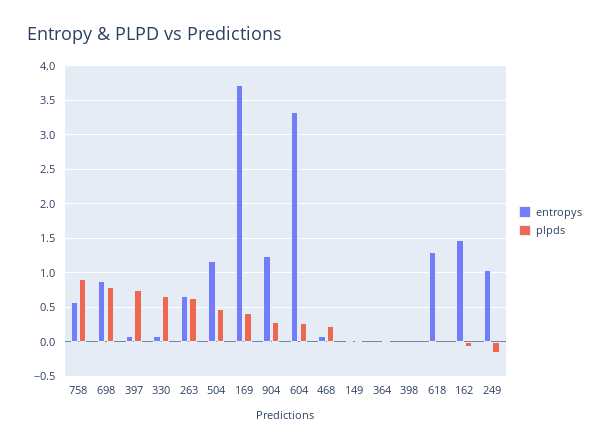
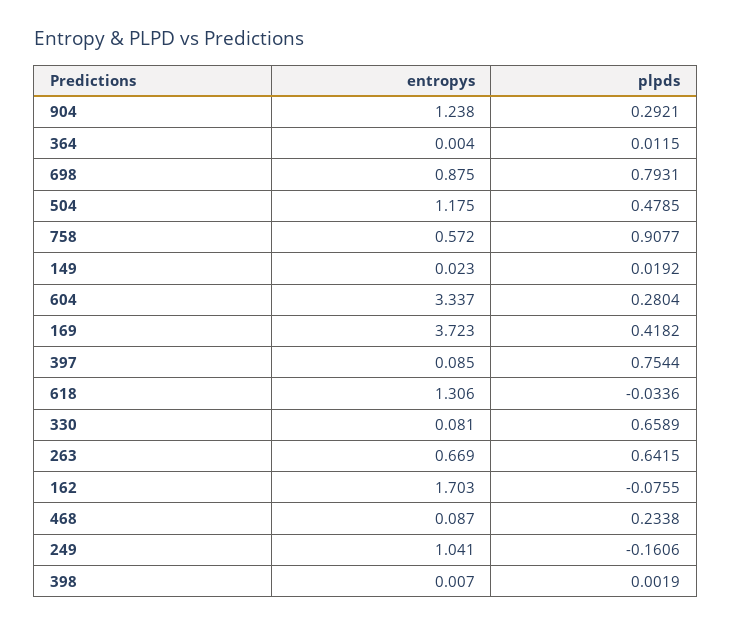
  {
    "entropys": {
      "758": 0.572,
      "698": 0.875,
      "397": 0.085,
      "330": 0.081,
      "263": 0.669,
      "504": 1.175,
      "169": 3.723,
      "904": 1.238,
      "604": 3.337,
      "468": 0.087,
      "149": 0.023,
      "364": 0.004,
      "398": 0.007,
      "618": 1.306,
-     "162": 1.5,
+     "162": 1.703,
      "249": 1.041
    },
    "plpds": {
      "758": 0.9077,
      "698": 0.7931,
      "397": 0.7544,
      "330": 0.6589,
      "263": 0.6415,
      "504": 0.4785,
      "169": 0.4182,
      "904": 0.2921,
      "604": 0.2804,
      "468": 0.2338,
      "149": 0.0192,
      "364": 0.0115,
      "398": 0.0019,
      "618": -0.0336,
      "162": -0.0755,
      "249": -0.1606
    }
  }

